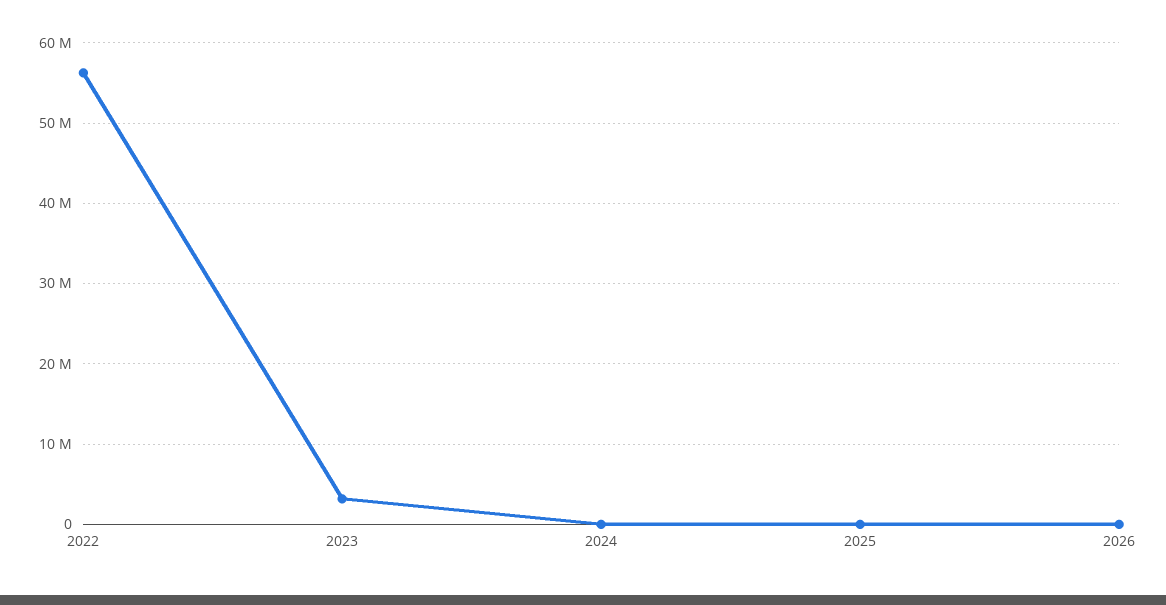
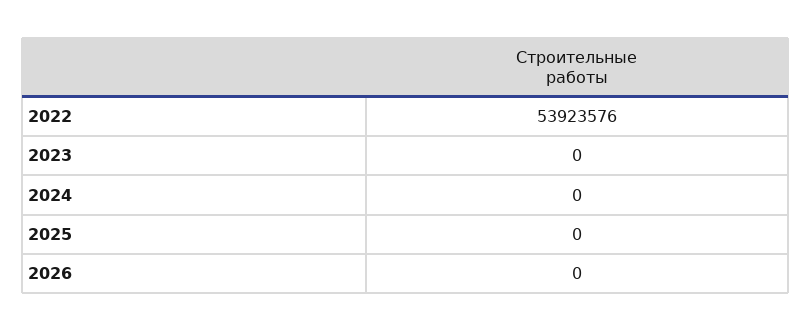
  {
-   "2022": 56000000,
+   "2022": 53923576,
-   "2023": 3000000,
+   "2023": 0,
    "2024": 0,
    "2025": 0,
    "2026": 0
  }

